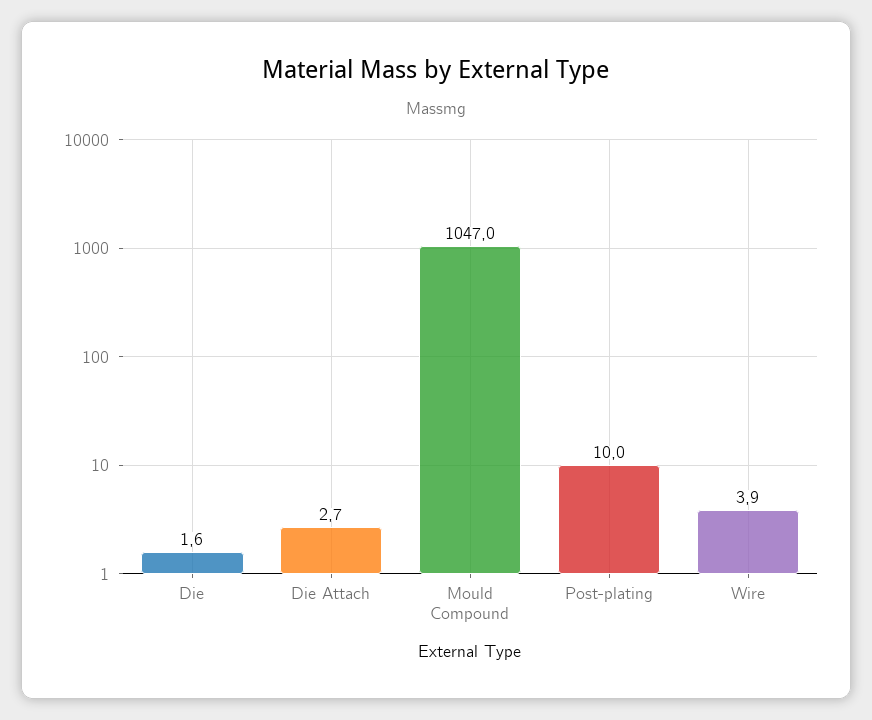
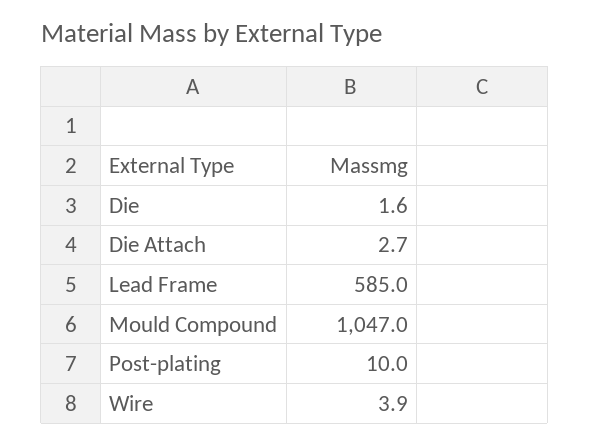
  {
    "Die": 1.6,
    "Die Attach": 2.7,
    "Mould Compound": 1047,
    "Post-plating": 10,
-   "Wire": 3.9
+   "Wire": 3.9,
+   "Lead Frame": 585
  }

